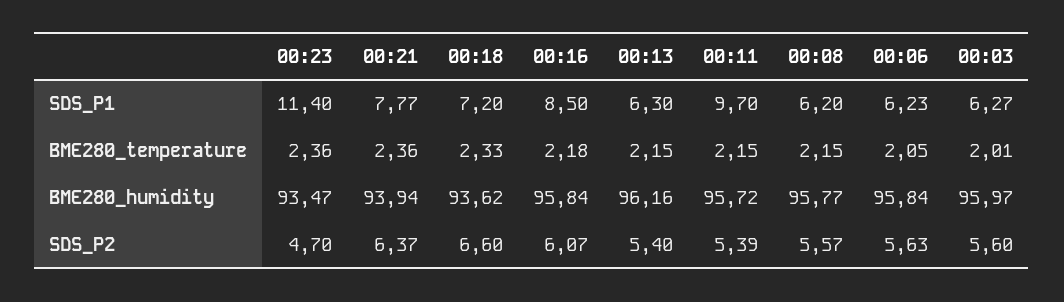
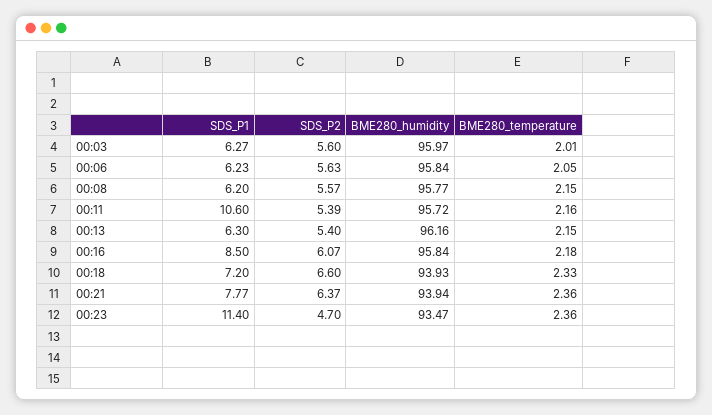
  {
    "00:23": {
      "SDS_P1": 11.4,
      "BME280_temperature": 2.36,
      "BME280_humidity": 93.47,
      "SDS_P2": 4.7
    },
    "00:21": {
      "SDS_P1": 7.77,
      "BME280_temperature": 2.36,
      "BME280_humidity": 93.94,
      "SDS_P2": 6.37
    },
    "00:18": {
      "SDS_P1": 7.2,
      "BME280_temperature": 2.33,
-     "BME280_humidity": 93.62,
+     "BME280_humidity": 93.93,
      "SDS_P2": 6.6
    },
    "00:16": {
      "SDS_P1": 8.5,
      "BME280_temperature": 2.18,
      "BME280_humidity": 95.84,
      "SDS_P2": 6.07
    },
    "00:13": {
      "SDS_P1": 6.3,
      "BME280_temperature": 2.15,
      "BME280_humidity": 96.16,
      "SDS_P2": 5.4
    },
    "00:11": {
-     "SDS_P1": 9.7,
+     "SDS_P1": 10.6,
-     "BME280_temperature": 2.15,
+     "BME280_temperature": 2.16,
      "BME280_humidity": 95.72,
      "SDS_P2": 5.39
    },
    "00:08": {
      "SDS_P1": 6.2,
      "BME280_temperature": 2.15,
      "BME280_humidity": 95.77,
      "SDS_P2": 5.57
    },
    "00:06": {
      "SDS_P1": 6.23,
      "BME280_temperature": 2.05,
      "BME280_humidity": 95.84,
      "SDS_P2": 5.63
    },
    "00:03": {
      "SDS_P1": 6.27,
      "BME280_temperature": 2.01,
      "BME280_humidity": 95.97,
      "SDS_P2": 5.6
    }
  }

